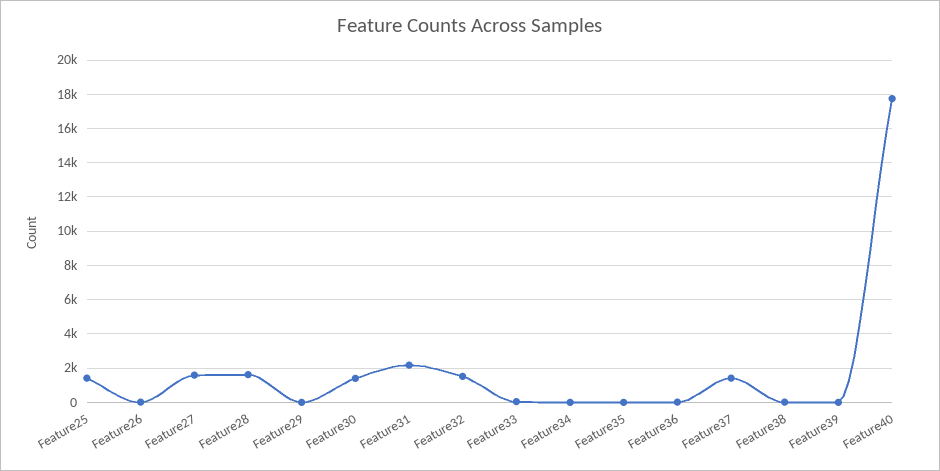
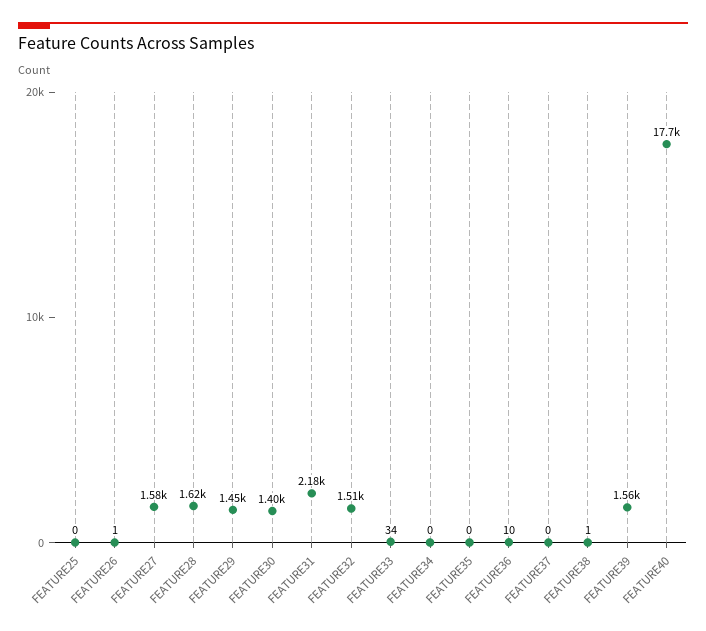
  {
-   "Feature25": 1500,
+   "Feature25": 0,
    "Feature26": 1,
    "Feature27": 1580,
    "Feature28": 1620,
-   "Feature29": 0,
+   "Feature29": 1450,
    "Feature30": 1400,
    "Feature31": 2180,
    "Feature32": 1510,
    "Feature33": 34,
    "Feature34": 0,
    "Feature35": 0,
    "Feature36": 10,
-   "Feature37": 1500,
+   "Feature37": 0,
    "Feature38": 1,
-   "Feature39": 0,
+   "Feature39": 1560,
    "Feature40": 17700
  }

